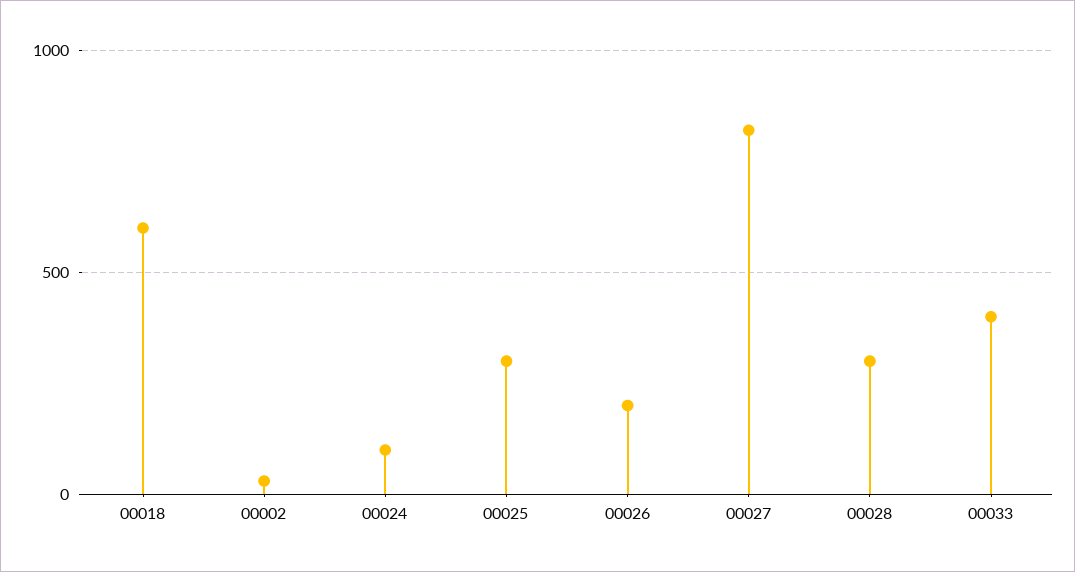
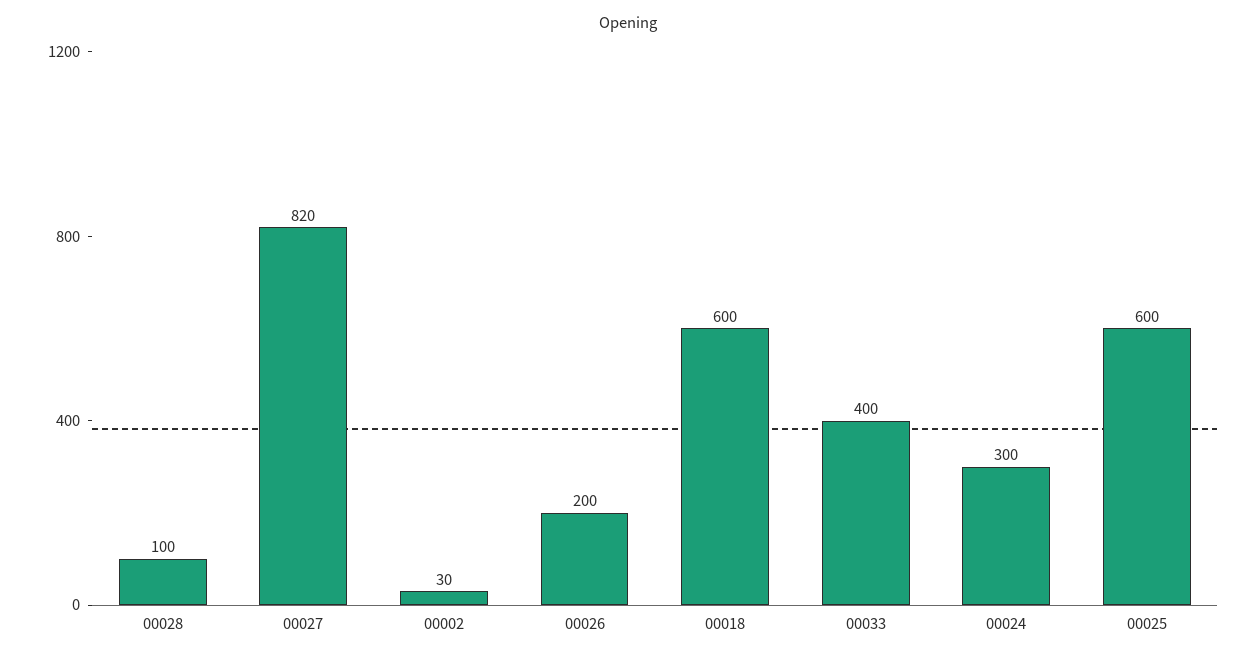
  {
    "00018": 600,
    "00002": 30,
-   "00024": 100,
+   "00024": 300,
-   "00025": 300,
+   "00025": 600,
    "00026": 200,
    "00027": 820,
-   "00028": 300,
+   "00028": 100,
    "00033": 400
  }

